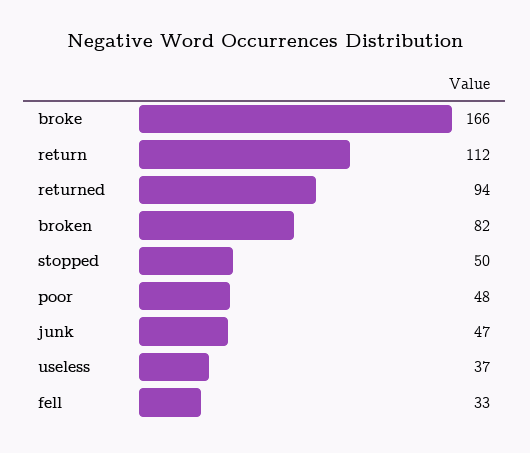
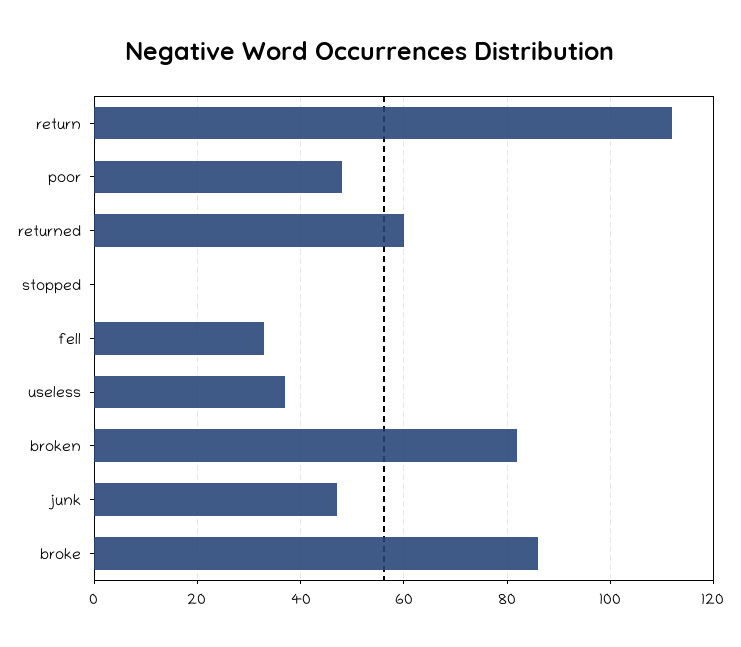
  {
-   "broke": 166,
+   "broke": 85,
    "return": 112,
-   "returned": 94,
+   "returned": 60,
    "broken": 82,
-   "stopped": 50,
+   "stopped": 0,
    "poor": 48,
    "junk": 47,
    "useless": 37,
    "fell": 33
  }

